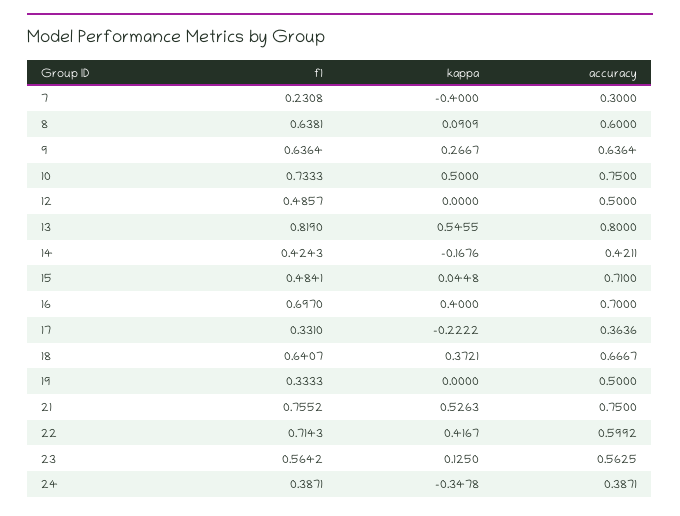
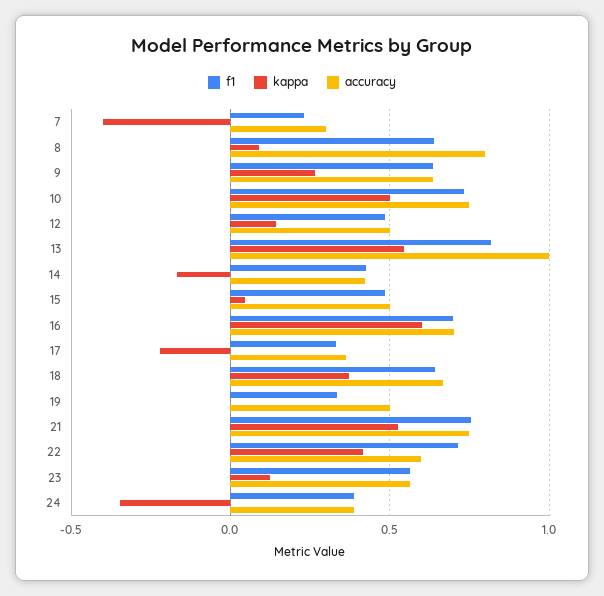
  {
    "f1": {
      "7": 0.2308,
      "8": 0.6381,
      "9": 0.6364,
      "10": 0.7333,
      "12": 0.4857,
      "13": 0.819,
      "14": 0.4243,
      "15": 0.4841,
      "16": 0.697,
      "17": 0.331,
      "18": 0.6407,
      "19": 0.3333,
      "21": 0.7552,
      "22": 0.7143,
      "23": 0.5642,
      "24": 0.3871
    },
    "kappa": {
      "7": -0.4,
      "8": 0.0909,
      "9": 0.2667,
      "10": 0.5,
-     "12": 0,
+     "12": 0.15,
      "13": 0.5455,
      "14": -0.1676,
      "15": 0.0448,
-     "16": 0.4,
+     "16": 0.6,
      "17": -0.2222,
      "18": 0.3721,
      "19": 0,
      "21": 0.5263,
      "22": 0.4167,
      "23": 0.125,
      "24": -0.3478
    },
    "accuracy": {
      "7": 0.3,
-     "8": 0.6,
+     "8": 0.8,
      "9": 0.6364,
      "10": 0.75,
      "12": 0.5,
-     "13": 0.8,
+     "13": 1,
      "14": 0.4211,
-     "15": 0.71,
+     "15": 0.5,
      "16": 0.7,
      "17": 0.3636,
      "18": 0.6667,
      "19": 0.5,
      "21": 0.75,
      "22": 0.5992,
      "23": 0.5625,
      "24": 0.3871
    }
  }

